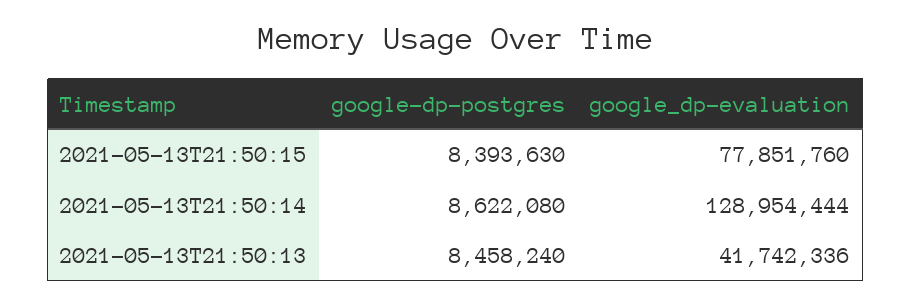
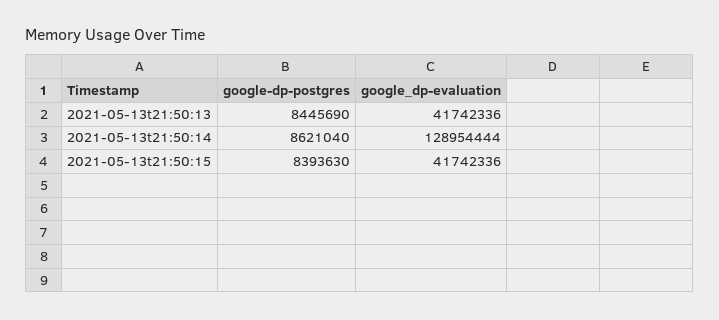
  {
    "google-dp-postgres": {
      "2021-05-13T21:50:15": 8393630,
-     "2021-05-13T21:50:14": 8622080,
+     "2021-05-13T21:50:14": 8621040,
-     "2021-05-13T21:50:13": 8458240
+     "2021-05-13T21:50:13": 8445690
    },
    "google_dp-evaluation": {
-     "2021-05-13T21:50:15": 77851760,
+     "2021-05-13T21:50:15": 41742336,
      "2021-05-13T21:50:14": 128954444,
      "2021-05-13T21:50:13": 41742336
    }
  }

